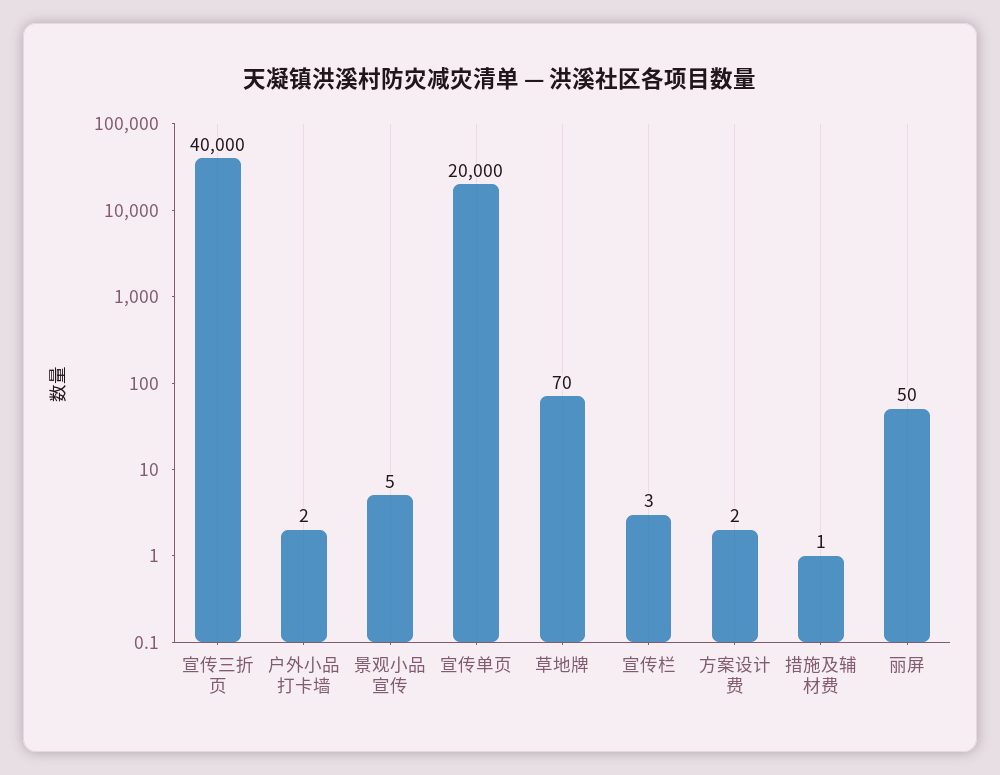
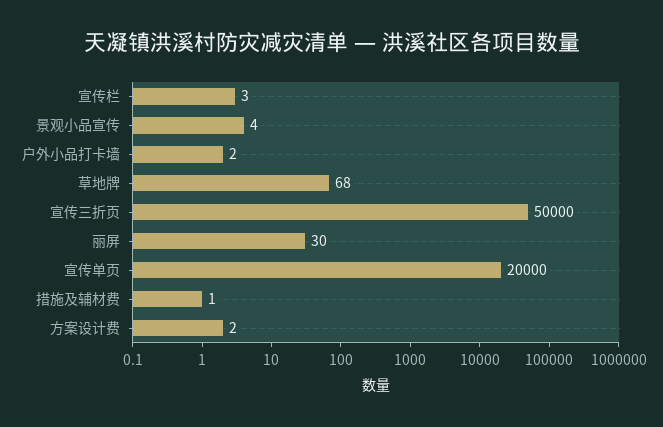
  {
-   "宣传三折页": 40000,
+   "宣传三折页": 50000,
    "户外小品打卡墙": 2,
-   "景观小品宣传": 5,
+   "景观小品宣传": 4,
    "宣传单页": 20000,
-   "草地牌": 70,
+   "草地牌": 68,
    "宣传栏": 3,
    "方案设计费": 2,
    "措施及辅材费": 1,
-   "丽屏": 50
+   "丽屏": 30
  }

